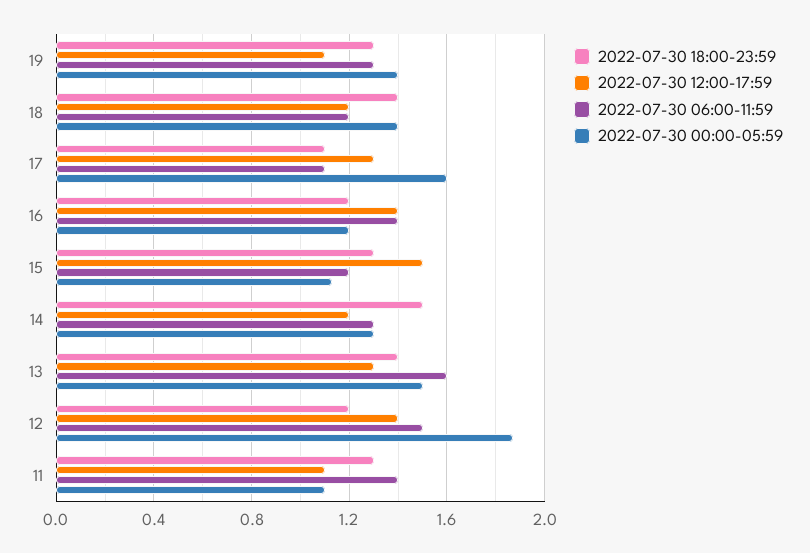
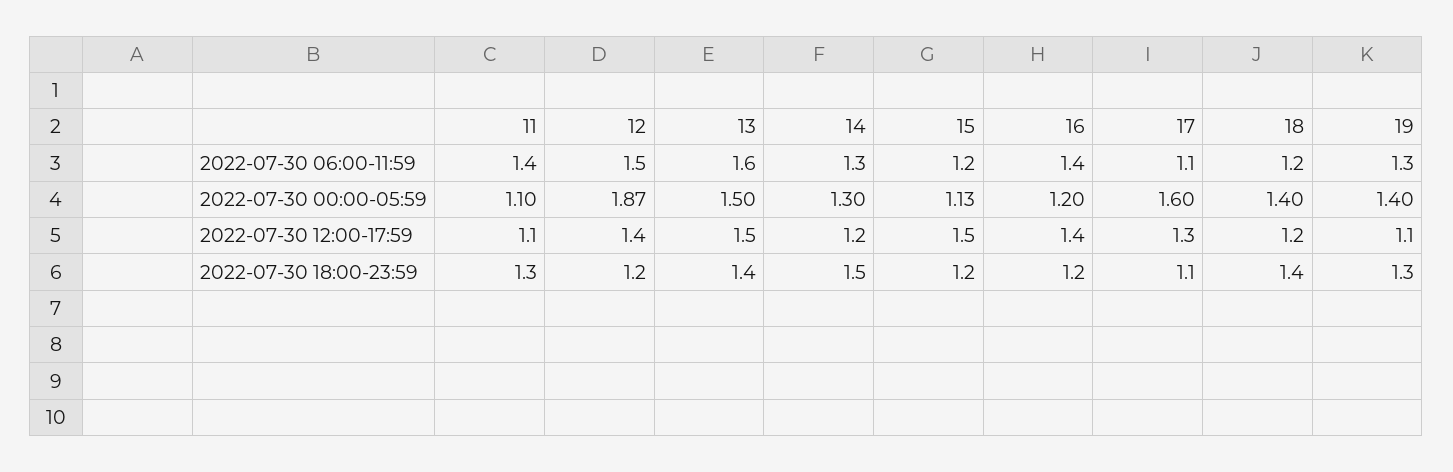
  {
    "2022-07-30 18:00-23:59": {
      "19": 1.3,
      "18": 1.4,
      "17": 1.1,
      "16": 1.2,
-     "15": 1.3,
+     "15": 1.2,
      "14": 1.5,
      "13": 1.4,
      "12": 1.2,
      "11": 1.3
    },
    "2022-07-30 12:00-17:59": {
      "19": 1.1,
      "18": 1.2,
      "17": 1.3,
      "16": 1.4,
      "15": 1.5,
      "14": 1.2,
-     "13": 1.3,
+     "13": 1.5,
      "12": 1.4,
      "11": 1.1
    },
    "2022-07-30 06:00-11:59": {
      "19": 1.3,
      "18": 1.2,
      "17": 1.1,
      "16": 1.4,
      "15": 1.2,
      "14": 1.3,
      "13": 1.6,
      "12": 1.5,
      "11": 1.4
    },
    "2022-07-30 00:00-05:59": {
      "19": 1.4,
      "18": 1.4,
      "17": 1.6,
      "16": 1.2,
      "15": 1.13,
      "14": 1.3,
      "13": 1.5,
      "12": 1.87,
      "11": 1.1
    }
  }

